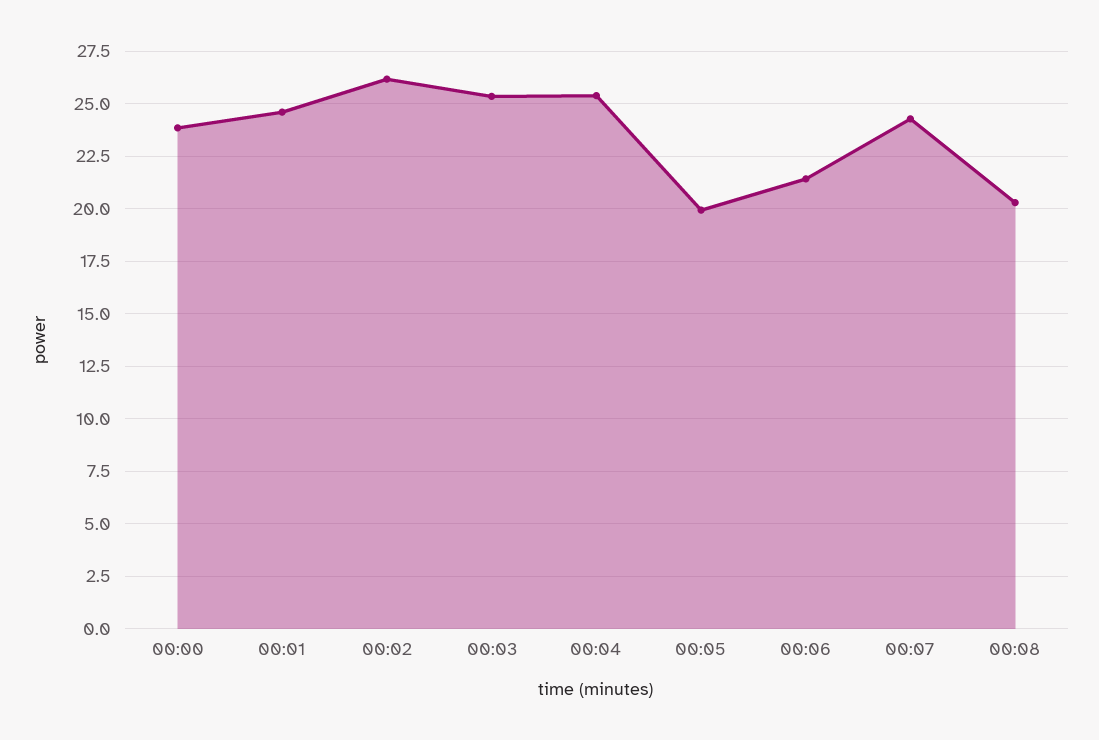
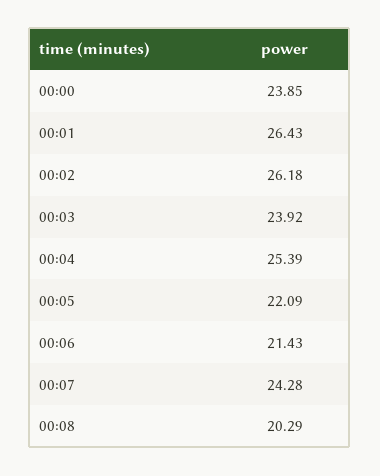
  {
    "00:00": 23.85,
-   "00:01": 24.5,
+   "00:01": 26.43,
    "00:02": 26.18,
-   "00:03": 25.5,
+   "00:03": 23.92,
    "00:04": 25.39,
-   "00:05": 20,
+   "00:05": 22.09,
    "00:06": 21.43,
    "00:07": 24.28,
    "00:08": 20.29
  }

